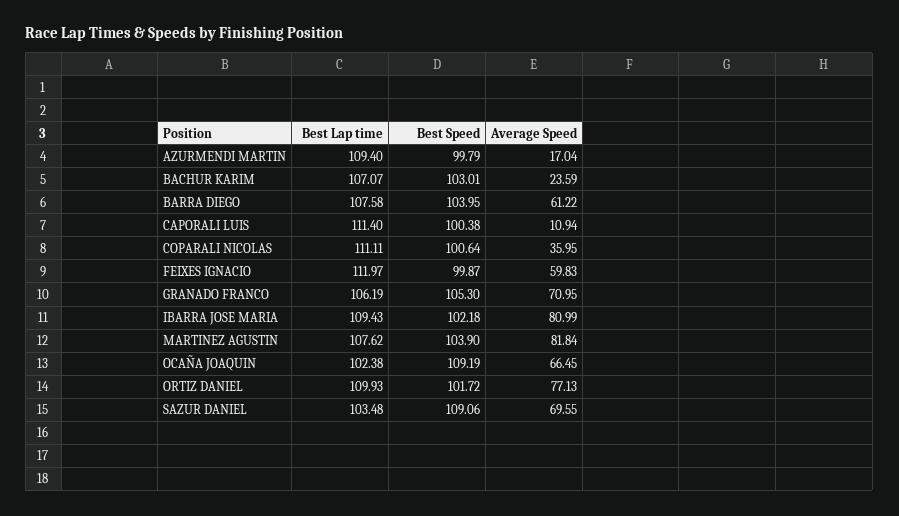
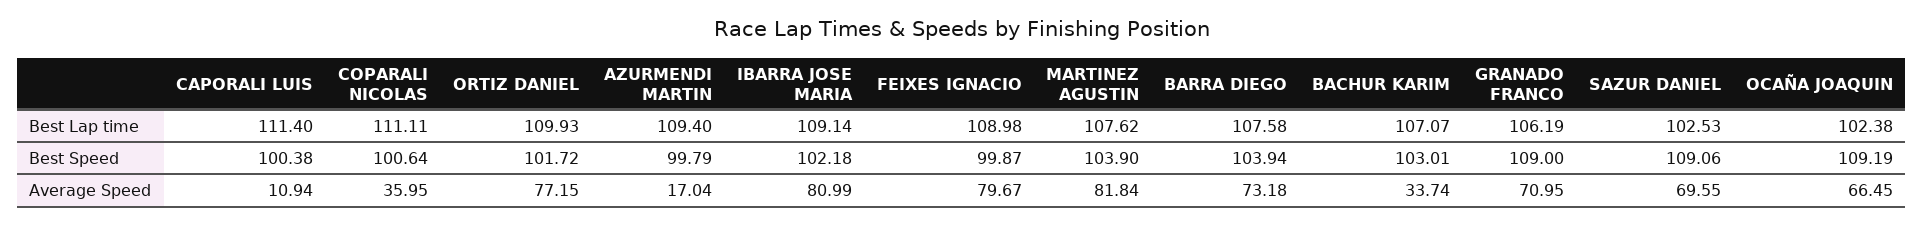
  {
    "Best Lap time": {
      "AZURMENDI MARTIN": 109.4,
      "BACHUR KARIM": 107.07,
      "BARRA DIEGO": 107.58,
      "CAPORALI LUIS": 111.4,
      "COPARALI NICOLAS": 111.11,
-     "FEIXES IGNACIO": 111.97,
+     "FEIXES IGNACIO": 108.98,
      "GRANADO FRANCO": 106.19,
-     "IBARRA JOSE MARIA": 109.43,
+     "IBARRA JOSE MARIA": 109.14,
      "MARTINEZ AGUSTIN": 107.62,
      "OCAÑA JOAQUIN": 102.38,
      "ORTIZ DANIEL": 109.93,
-     "SAZUR DANIEL": 103.48
+     "SAZUR DANIEL": 102.53
    },
    "Best Speed": {
      "AZURMENDI MARTIN": 99.79,
      "BACHUR KARIM": 103.01,
-     "BARRA DIEGO": 103.95,
+     "BARRA DIEGO": 103.94,
      "CAPORALI LUIS": 100.38,
      "COPARALI NICOLAS": 100.64,
      "FEIXES IGNACIO": 99.87,
-     "GRANADO FRANCO": 105.3,
+     "GRANADO FRANCO": 109,
      "IBARRA JOSE MARIA": 102.18,
      "MARTINEZ AGUSTIN": 103.9,
      "OCAÑA JOAQUIN": 109.19,
      "ORTIZ DANIEL": 101.72,
      "SAZUR DANIEL": 109.06
    },
    "Average Speed": {
      "AZURMENDI MARTIN": 17.04,
-     "BACHUR KARIM": 23.59,
+     "BACHUR KARIM": 33.74,
-     "BARRA DIEGO": 61.22,
+     "BARRA DIEGO": 73.18,
      "CAPORALI LUIS": 10.94,
      "COPARALI NICOLAS": 35.95,
-     "FEIXES IGNACIO": 59.83,
+     "FEIXES IGNACIO": 79.67,
      "GRANADO FRANCO": 70.95,
      "IBARRA JOSE MARIA": 80.99,
      "MARTINEZ AGUSTIN": 81.84,
      "OCAÑA JOAQUIN": 66.45,
-     "ORTIZ DANIEL": 77.13,
+     "ORTIZ DANIEL": 77.15,
      "SAZUR DANIEL": 69.55
    }
  }

